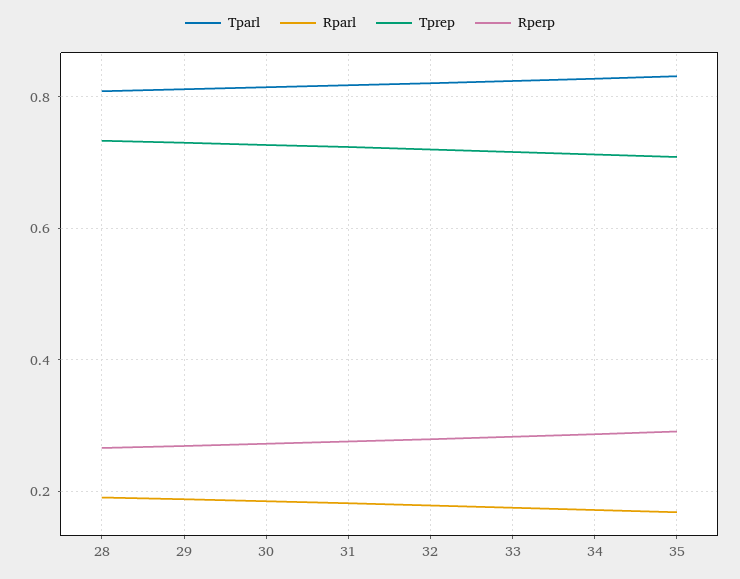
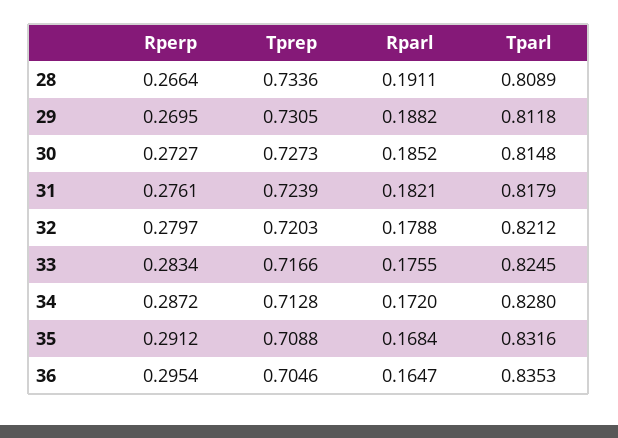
  {
    "Tparl": {
      "28": 0.8089,
      "29": 0.8118,
      "30": 0.8148,
      "31": 0.8179,
      "32": 0.8212,
      "33": 0.8245,
      "34": 0.828,
-     "35": 0.8316
+     "35": 0.8316,
+     "36": 0.8353
    },
    "Rparl": {
      "28": 0.1911,
      "29": 0.1882,
      "30": 0.1852,
      "31": 0.1821,
      "32": 0.1788,
      "33": 0.1755,
      "34": 0.172,
-     "35": 0.1684
+     "35": 0.1684,
+     "36": 0.1647
    },
    "Tprep": {
      "28": 0.7336,
      "29": 0.7305,
      "30": 0.7273,
      "31": 0.7239,
      "32": 0.7203,
      "33": 0.7166,
      "34": 0.7128,
-     "35": 0.7088
+     "35": 0.7088,
+     "36": 0.7046
    },
    "Rperp": {
      "28": 0.2664,
      "29": 0.2695,
      "30": 0.2727,
      "31": 0.2761,
      "32": 0.2797,
      "33": 0.2834,
      "34": 0.2872,
-     "35": 0.2912
+     "35": 0.2912,
+     "36": 0.2954
    }
  }

